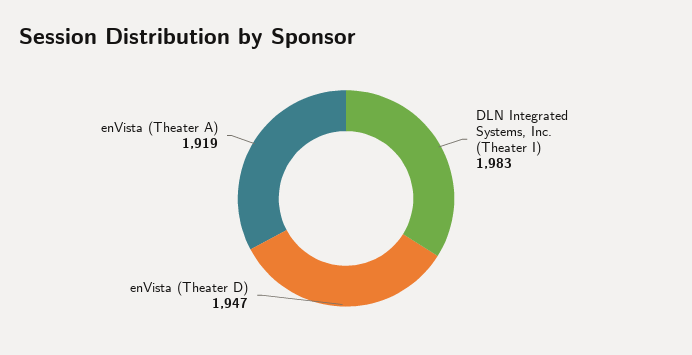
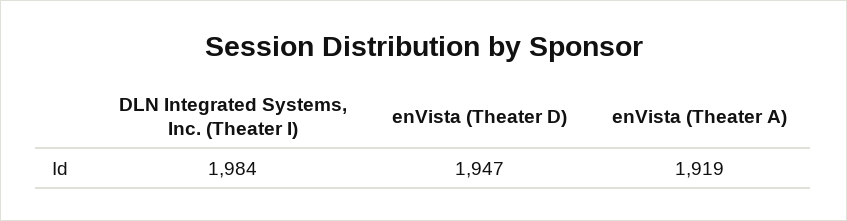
  {
-   "DLN Integrated Systems, Inc. (Theater I)": 1983,
+   "DLN Integrated Systems, Inc. (Theater I)": 1984,
    "enVista (Theater D)": 1947,
    "enVista (Theater A)": 1919
  }

